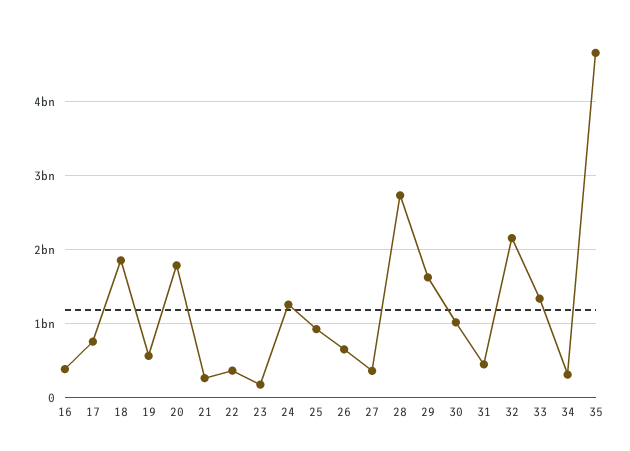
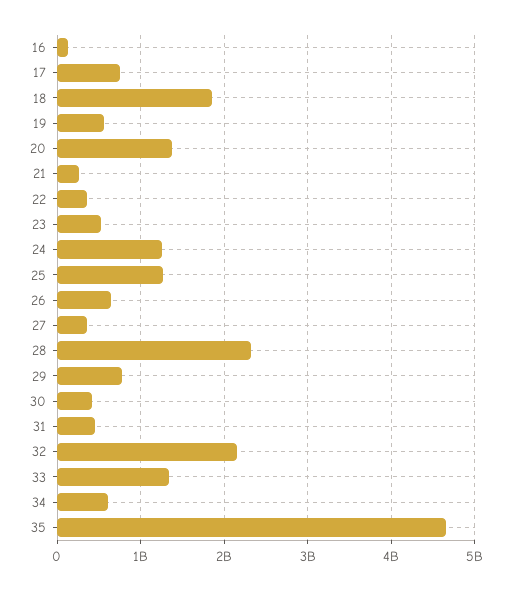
  {
-   "16": 400000000,
+   "16": 100000000,
    "17": 800000000,
    "18": 1900000000,
    "19": 600000000,
-   "20": 1800000000,
+   "20": 1400000000,
    "21": 300000000,
    "22": 400000000,
-   "23": 200000000,
+   "23": 500000000,
    "24": 1300000000,
-   "25": 900000000,
+   "25": 1300000000,
    "26": 600000000,
    "27": 400000000,
-   "28": 2700000000,
+   "28": 2300000000,
-   "29": 1600000000,
+   "29": 800000000,
-   "30": 1000000000,
+   "30": 400000000,
    "31": 400000000,
    "32": 2200000000,
    "33": 1300000000,
-   "34": 300000000,
+   "34": 600000000,
    "35": 4700000000
  }

